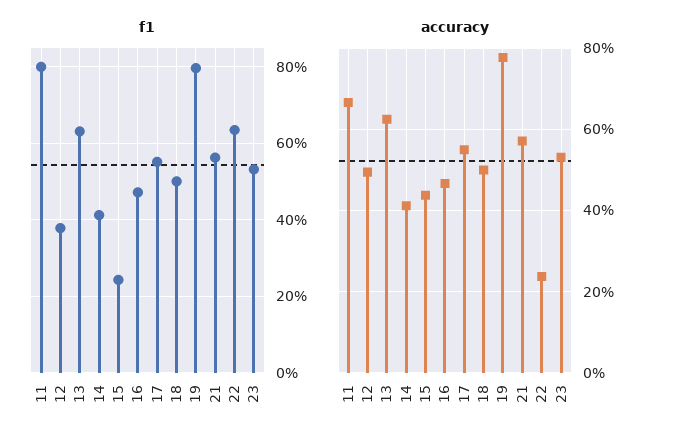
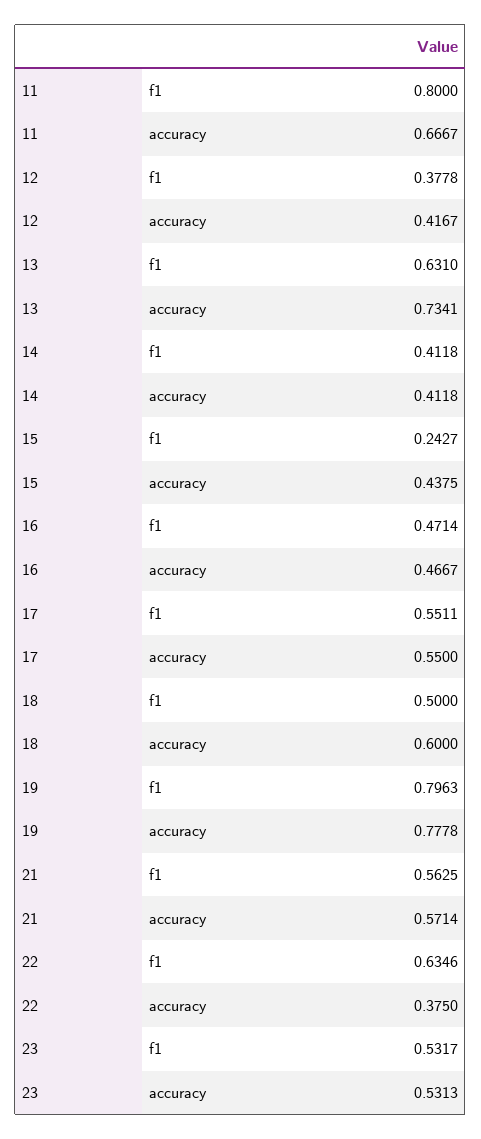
  {
    "f1": {
      "11": 0.8,
      "12": 0.3778,
      "13": 0.631,
      "14": 0.4118,
      "15": 0.2427,
      "16": 0.4714,
      "17": 0.5511,
      "18": 0.5,
      "19": 0.7963,
      "21": 0.5625,
      "22": 0.6346,
      "23": 0.5317
    },
    "accuracy": {
      "11": 0.6667,
-     "12": 0.5,
+     "12": 0.4167,
-     "13": 0.62,
+     "13": 0.7341,
      "14": 0.4118,
      "15": 0.4375,
      "16": 0.4667,
      "17": 0.55,
-     "18": 0.5,
+     "18": 0.6,
      "19": 0.7778,
      "21": 0.5714,
-     "22": 0.24,
+     "22": 0.375,
      "23": 0.5313
    }
  }

